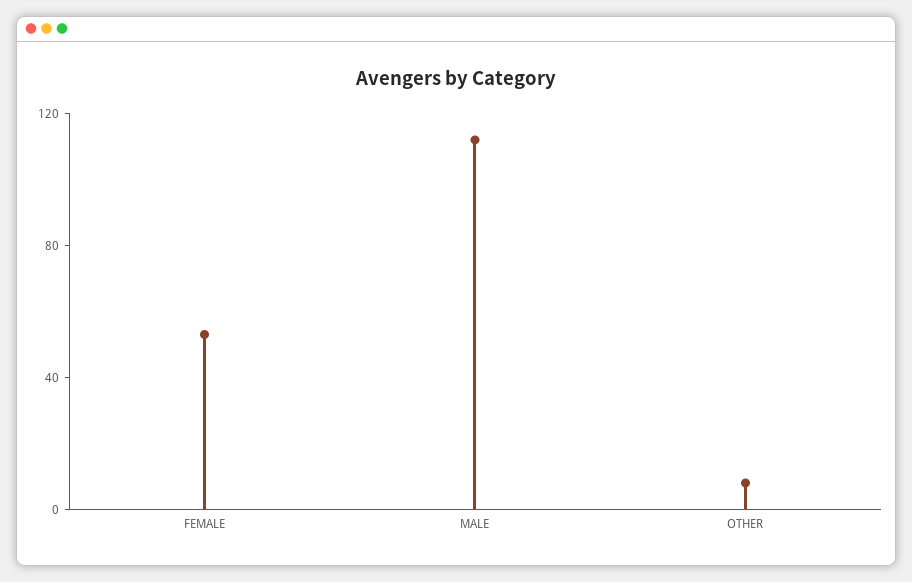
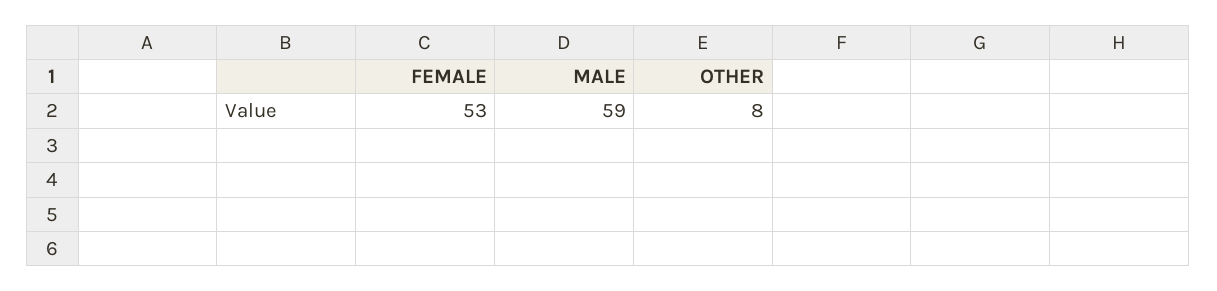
  {
    "FEMALE": 53,
-   "MALE": 110,
+   "MALE": 59,
    "OTHER": 8
  }

